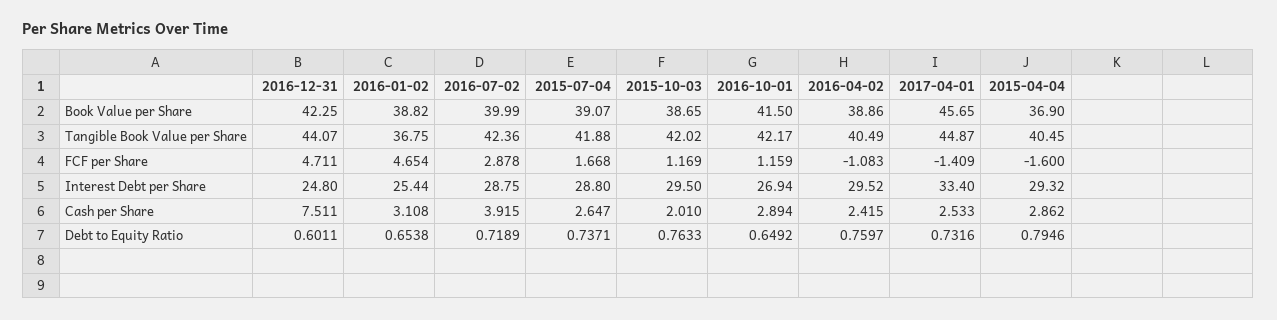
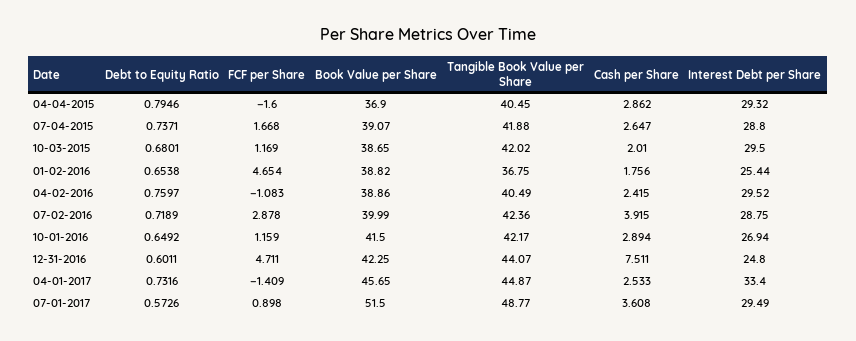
  {
    "2016-12-31": {
      "Book Value per Share": 42.25,
      "Tangible Book Value per Share": 44.07,
      "FCF per Share": 4.711,
      "Interest Debt per Share": 24.8,
      "Cash per Share": 7.511,
      "Debt to Equity Ratio": 0.6011
    },
    "2016-01-02": {
      "Book Value per Share": 38.82,
      "Tangible Book Value per Share": 36.75,
      "FCF per Share": 4.654,
      "Interest Debt per Share": 25.44,
-     "Cash per Share": 3.108,
+     "Cash per Share": 1.756,
      "Debt to Equity Ratio": 0.6538
    },
    "2016-07-02": {
      "Book Value per Share": 39.99,
      "Tangible Book Value per Share": 42.36,
      "FCF per Share": 2.878,
      "Interest Debt per Share": 28.75,
      "Cash per Share": 3.915,
      "Debt to Equity Ratio": 0.7189
    },
    "2015-07-04": {
      "Book Value per Share": 39.07,
      "Tangible Book Value per Share": 41.88,
      "FCF per Share": 1.668,
      "Interest Debt per Share": 28.8,
      "Cash per Share": 2.647,
      "Debt to Equity Ratio": 0.7371
    },
    "2015-10-03": {
      "Book Value per Share": 38.65,
      "Tangible Book Value per Share": 42.02,
      "FCF per Share": 1.169,
      "Interest Debt per Share": 29.5,
      "Cash per Share": 2.01,
-     "Debt to Equity Ratio": 0.7633
+     "Debt to Equity Ratio": 0.6801
    },
    "2016-10-01": {
      "Book Value per Share": 41.5,
      "Tangible Book Value per Share": 42.17,
      "FCF per Share": 1.159,
      "Interest Debt per Share": 26.94,
      "Cash per Share": 2.894,
      "Debt to Equity Ratio": 0.6492
    },
    "2016-04-02": {
      "Book Value per Share": 38.86,
      "Tangible Book Value per Share": 40.49,
      "FCF per Share": -1.083,
      "Interest Debt per Share": 29.52,
      "Cash per Share": 2.415,
      "Debt to Equity Ratio": 0.7597
    },
    "2017-04-01": {
      "Book Value per Share": 45.65,
      "Tangible Book Value per Share": 44.87,
      "FCF per Share": -1.409,
      "Interest Debt per Share": 33.4,
      "Cash per Share": 2.533,
      "Debt to Equity Ratio": 0.7316
    },
    "2015-04-04": {
      "Book Value per Share": 36.9,
      "Tangible Book Value per Share": 40.45,
      "FCF per Share": -1.6,
      "Interest Debt per Share": 29.32,
      "Cash per Share": 2.862,
      "Debt to Equity Ratio": 0.7946
-   }
+   },
+   "07-01-2017": {
+     "Debt to Equity Ratio": 0.5726,
+     "FCF per Share": 0.898,
+     "Book Value per Share": 51.5,
+     "Tangible Book Value per Share": 48.77,
+     "Cash per Share": 3.608,
+     "Interest Debt per Share": 29.49
+   }
  }

